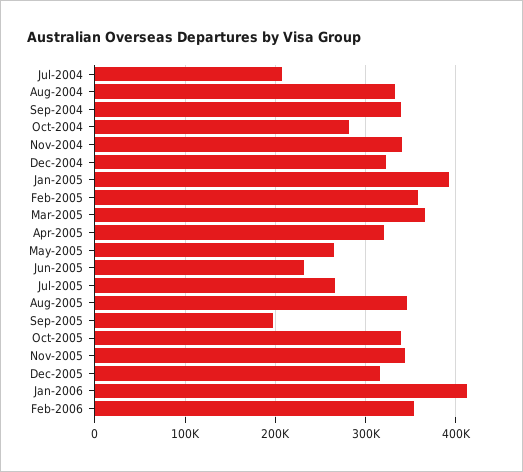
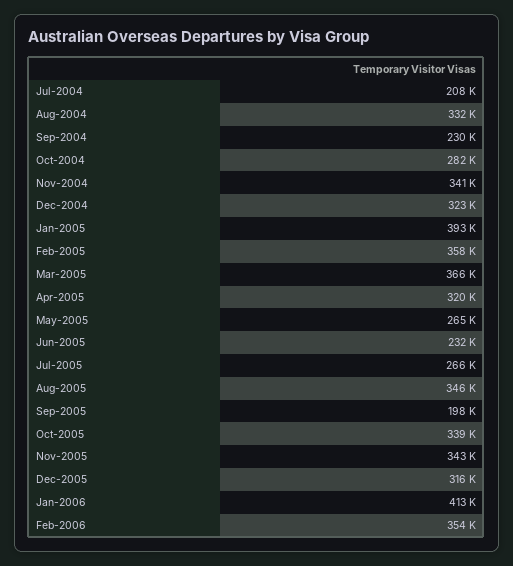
  {
    "Jul-2004": 208000,
    "Aug-2004": 332000,
-   "Sep-2004": 340000,
+   "Sep-2004": 230000,
    "Oct-2004": 282000,
    "Nov-2004": 341000,
    "Dec-2004": 323000,
    "Jan-2005": 393000,
    "Feb-2005": 358000,
    "Mar-2005": 366000,
    "Apr-2005": 320000,
    "May-2005": 265000,
    "Jun-2005": 232000,
    "Jul-2005": 266000,
    "Aug-2005": 346000,
    "Sep-2005": 198000,
    "Oct-2005": 339000,
    "Nov-2005": 343000,
    "Dec-2005": 316000,
    "Jan-2006": 413000,
    "Feb-2006": 354000
  }

